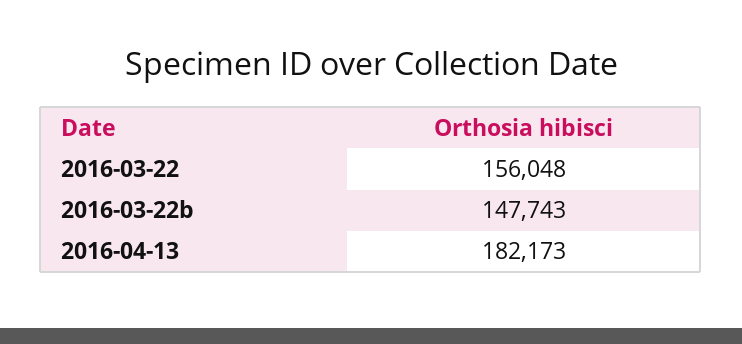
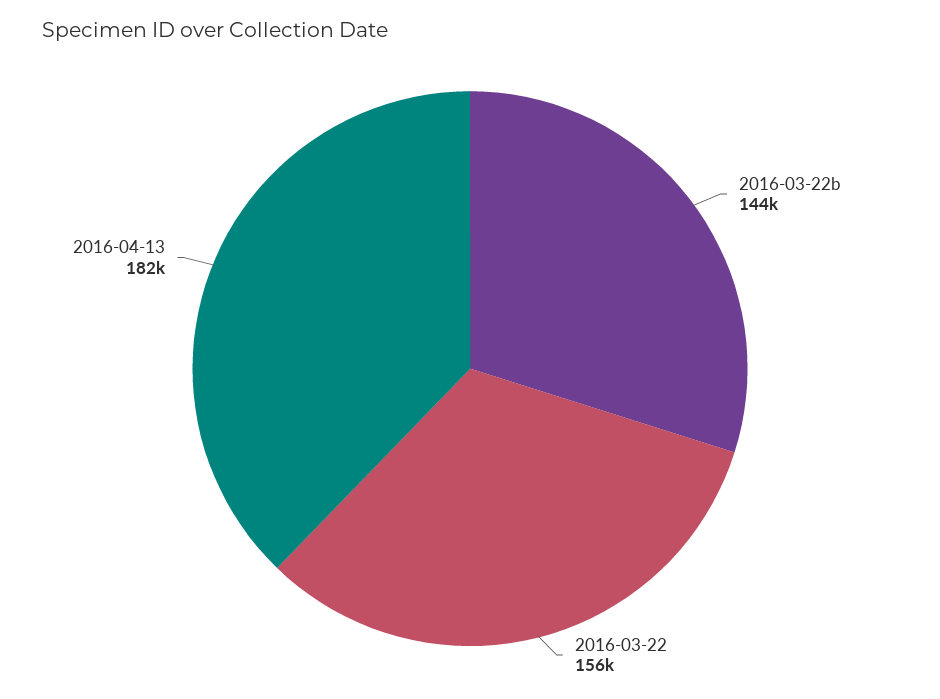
  {
    "2016-03-22": 156048,
-   "2016-03-22b": 147743,
+   "2016-03-22b": 144000,
    "2016-04-13": 182173
  }

